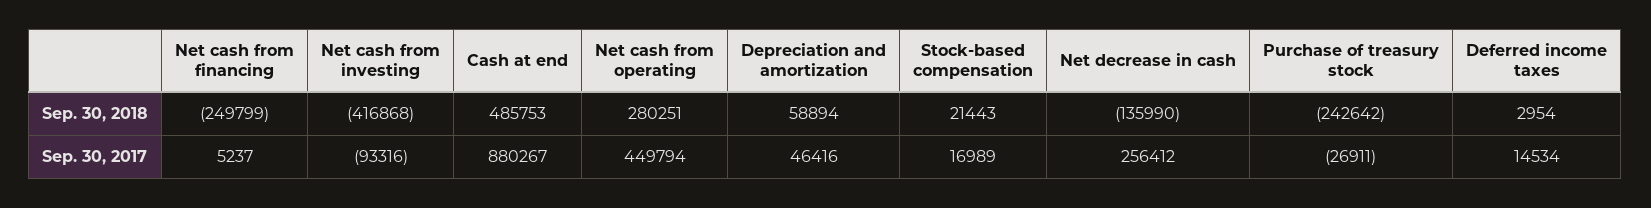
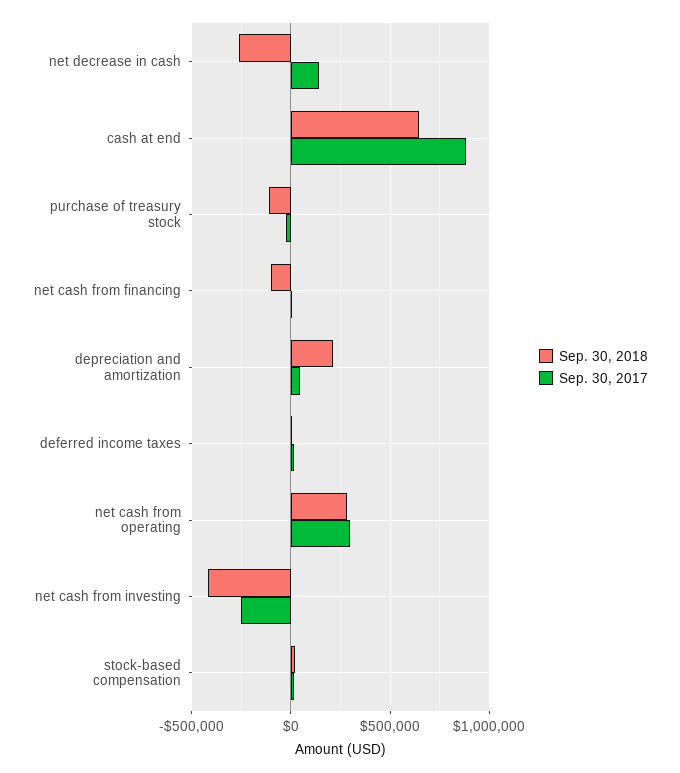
  {
    "Sep. 30, 2018": {
-     "Net cash from financing": -249799,
+     "Net cash from financing": -100000,
      "Net cash from investing": -416868,
-     "Cash at end": 485753,
+     "Cash at end": 650000,
      "Net cash from operating": 280251,
-     "Depreciation and amortization": 58894,
+     "Depreciation and amortization": 200000,
      "Stock-based compensation": 21443,
-     "Net decrease in cash": -135990,
+     "Net decrease in cash": -250000,
-     "Purchase of treasury stock": -242642,
+     "Purchase of treasury stock": -100000,
      "Deferred income taxes": 2954
    },
    "Sep. 30, 2017": {
      "Net cash from financing": 5237,
-     "Net cash from investing": -93316,
+     "Net cash from investing": -250000,
      "Cash at end": 880267,
-     "Net cash from operating": 449794,
+     "Net cash from operating": 300000,
      "Depreciation and amortization": 46416,
      "Stock-based compensation": 16989,
-     "Net decrease in cash": 256412,
+     "Net decrease in cash": 150000,
      "Purchase of treasury stock": -26911,
      "Deferred income taxes": 14534
    }
  }

